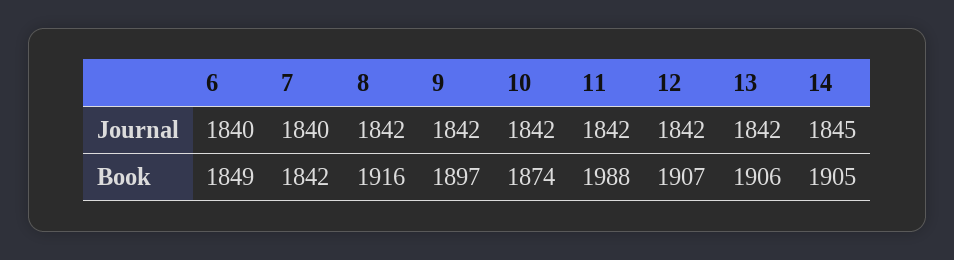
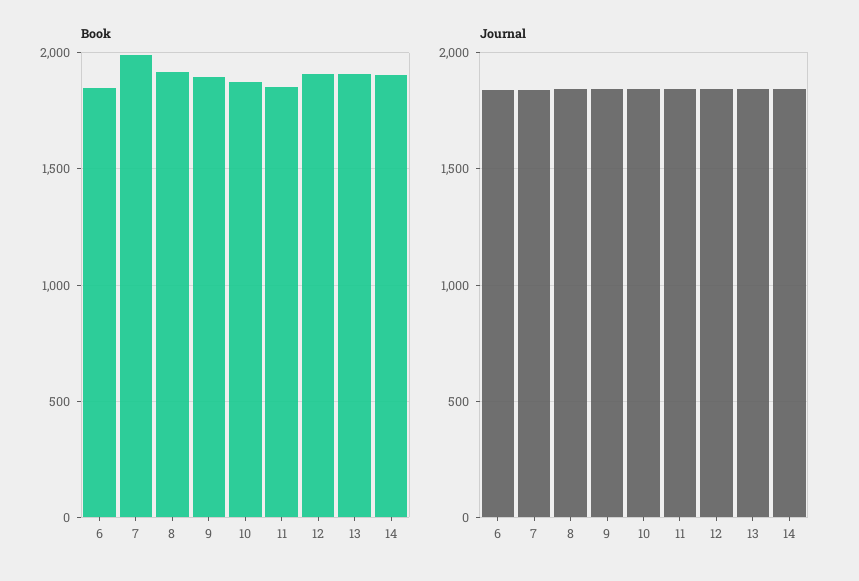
  {
    "Journal": {
      "6": 1840,
      "7": 1840,
      "8": 1842,
      "9": 1842,
      "10": 1842,
      "11": 1842,
      "12": 1842,
      "13": 1842,
      "14": 1845
    },
    "Book": {
      "6": 1849,
-     "7": 1842,
+     "7": 2000,
      "8": 1916,
      "9": 1897,
      "10": 1874,
-     "11": 1988,
+     "11": 1850,
      "12": 1907,
      "13": 1906,
      "14": 1905
    }
  }

